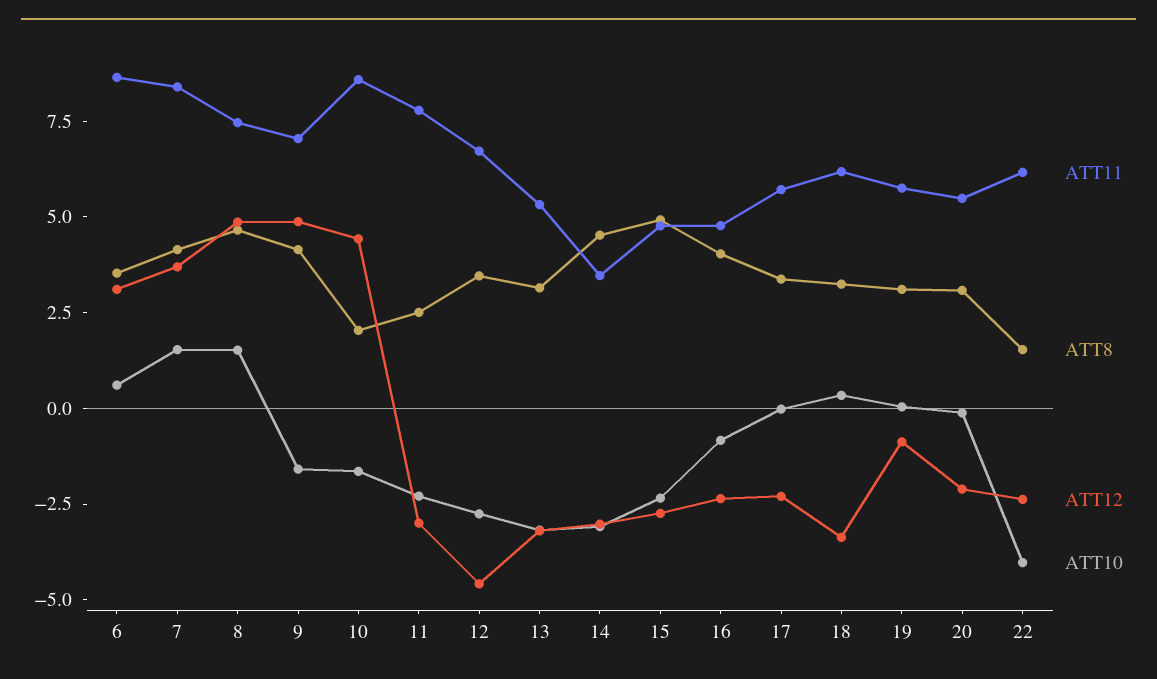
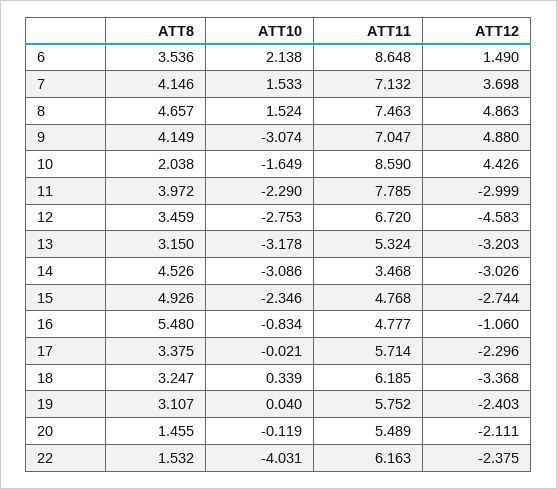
  {
    "ATT11": {
      "6": 8.648,
-     "7": 8.5,
+     "7": 7.132,
      "8": 7.463,
      "9": 7.047,
      "10": 8.59,
      "11": 7.785,
      "12": 6.72,
      "13": 5.324,
      "14": 3.468,
      "15": 4.768,
      "16": 4.777,
      "17": 5.714,
      "18": 6.185,
      "19": 5.752,
      "20": 5.489,
      "22": 6.163
    },
    "ATT8": {
      "6": 3.536,
      "7": 4.146,
      "8": 4.657,
      "9": 4.149,
      "10": 2.038,
-     "11": 2.5,
+     "11": 3.972,
      "12": 3.459,
      "13": 3.15,
      "14": 4.526,
      "15": 4.926,
-     "16": 4,
+     "16": 5.48,
      "17": 3.375,
      "18": 3.247,
      "19": 3.107,
-     "20": 3,
+     "20": 1.455,
      "22": 1.532
    },
    "ATT12": {
-     "6": 3,
+     "6": 1.49,
      "7": 3.698,
      "8": 4.863,
      "9": 4.88,
      "10": 4.426,
      "11": -2.999,
      "12": -4.583,
      "13": -3.203,
      "14": -3.026,
      "15": -2.744,
-     "16": -2.5,
+     "16": -1.06,
      "17": -2.296,
      "18": -3.368,
-     "19": -1,
+     "19": -2.403,
      "20": -2.111,
      "22": -2.375
    },
    "ATT10": {
-     "6": 0.5,
+     "6": 2.138,
      "7": 1.533,
      "8": 1.524,
-     "9": -1.5,
+     "9": -3.074,
      "10": -1.649,
      "11": -2.29,
      "12": -2.753,
      "13": -3.178,
      "14": -3.086,
      "15": -2.346,
      "16": -0.834,
      "17": -0.021,
      "18": 0.339,
      "19": 0.04,
      "20": -0.119,
      "22": -4.031
    }
  }

